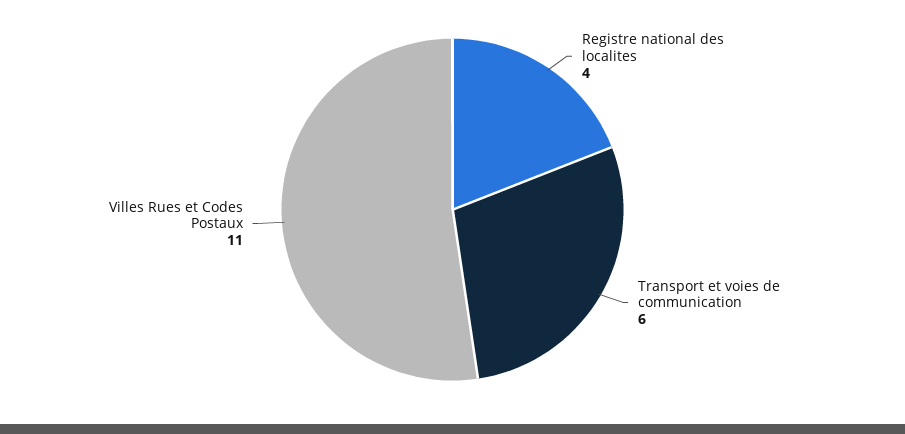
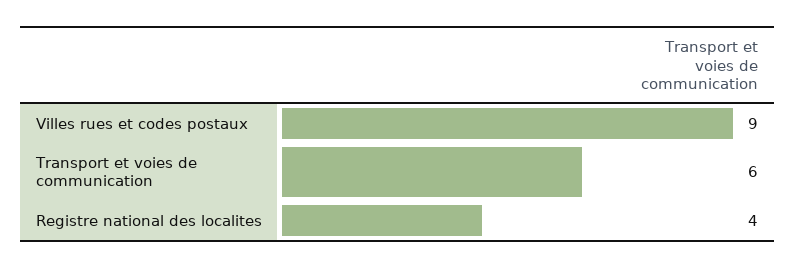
  {
    "Registre national des localites": 4,
    "Transport et voies de communication": 6,
-   "Villes Rues et Codes Postaux": 11
+   "Villes Rues et Codes Postaux": 9
  }

